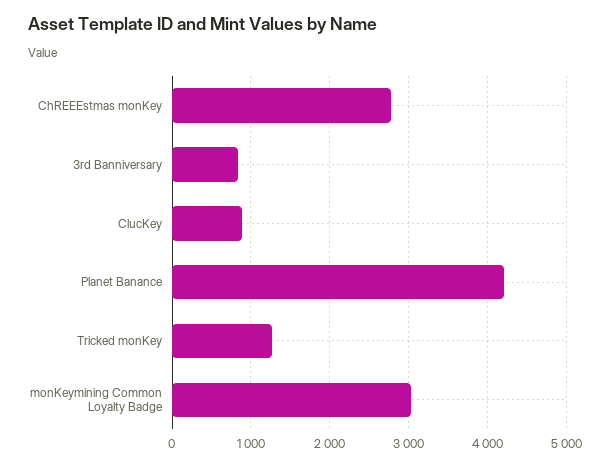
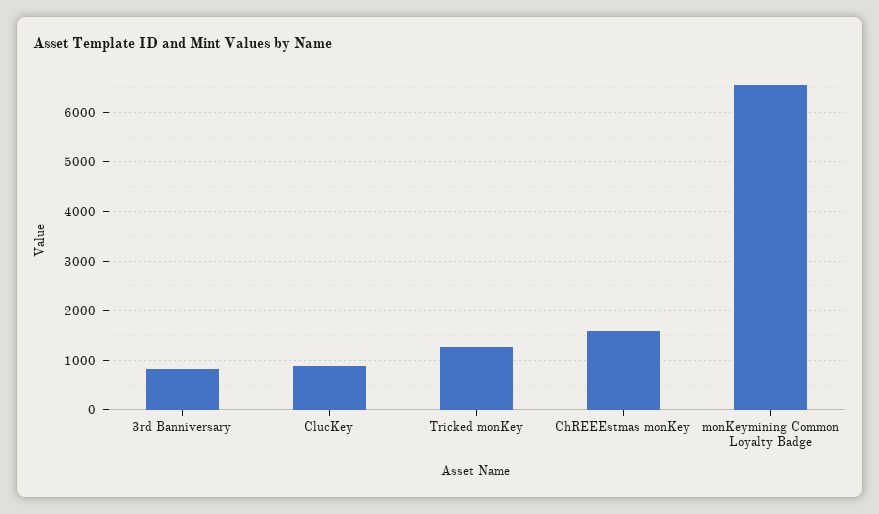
  {
-   "ChREEEstmas monKey": 2800,
+   "ChREEEstmas monKey": 1600,
    "3rd Banniversary": 800,
    "ClucKey": 900,
-   "Planet Banance": 4200,
    "Tricked monKey": 1300,
-   "monKeymining Common Loyalty Badge": 3000
+   "monKeymining Common Loyalty Badge": 6600
  }

